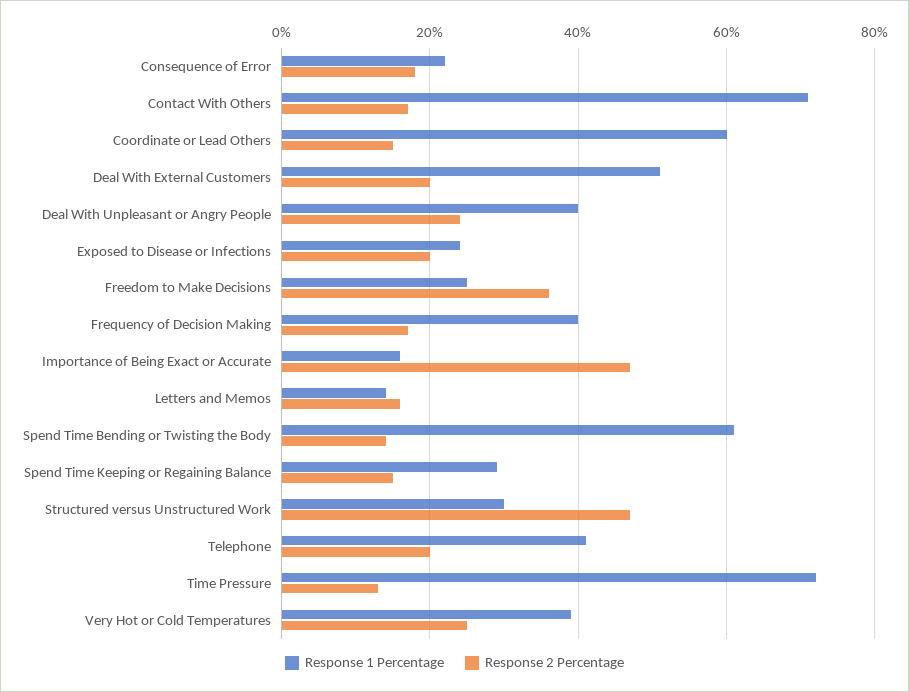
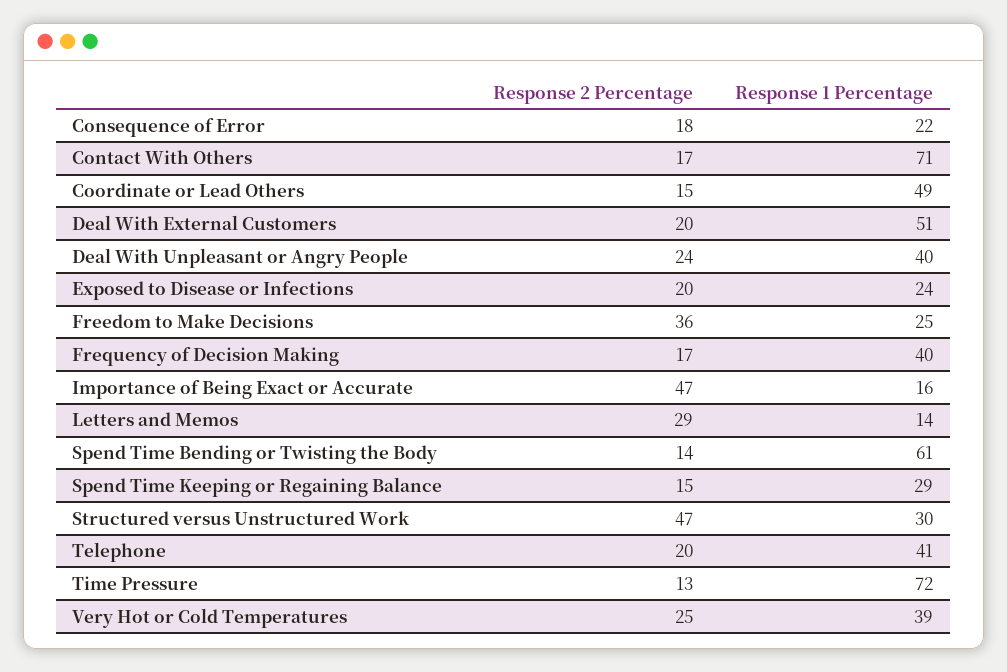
  {
    "Response 1 Percentage": {
      "Consequence of Error": 22,
      "Contact With Others": 71,
-     "Coordinate or Lead Others": 60,
+     "Coordinate or Lead Others": 49,
      "Deal With External Customers": 51,
      "Deal With Unpleasant or Angry People": 40,
      "Exposed to Disease or Infections": 24,
      "Freedom to Make Decisions": 25,
      "Frequency of Decision Making": 40,
      "Importance of Being Exact or Accurate": 16,
      "Letters and Memos": 14,
      "Spend Time Bending or Twisting the Body": 61,
      "Spend Time Keeping or Regaining Balance": 29,
      "Structured versus Unstructured Work": 30,
      "Telephone": 41,
      "Time Pressure": 72,
      "Very Hot or Cold Temperatures": 39
    },
    "Response 2 Percentage": {
      "Consequence of Error": 18,
      "Contact With Others": 17,
      "Coordinate or Lead Others": 15,
      "Deal With External Customers": 20,
      "Deal With Unpleasant or Angry People": 24,
      "Exposed to Disease or Infections": 20,
      "Freedom to Make Decisions": 36,
      "Frequency of Decision Making": 17,
      "Importance of Being Exact or Accurate": 47,
-     "Letters and Memos": 15,
+     "Letters and Memos": 29,
      "Spend Time Bending or Twisting the Body": 14,
      "Spend Time Keeping or Regaining Balance": 15,
      "Structured versus Unstructured Work": 47,
      "Telephone": 20,
      "Time Pressure": 13,
      "Very Hot or Cold Temperatures": 25
    }
  }

